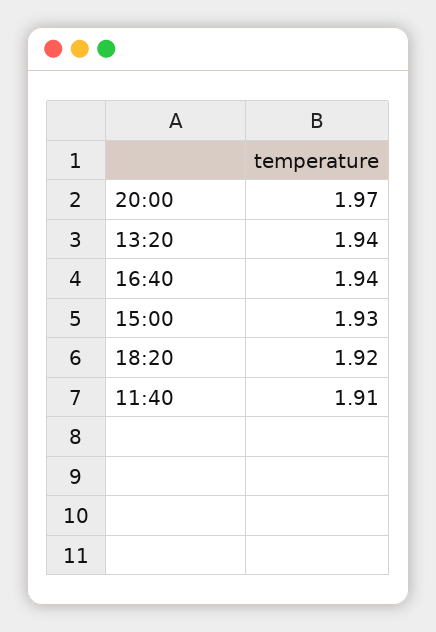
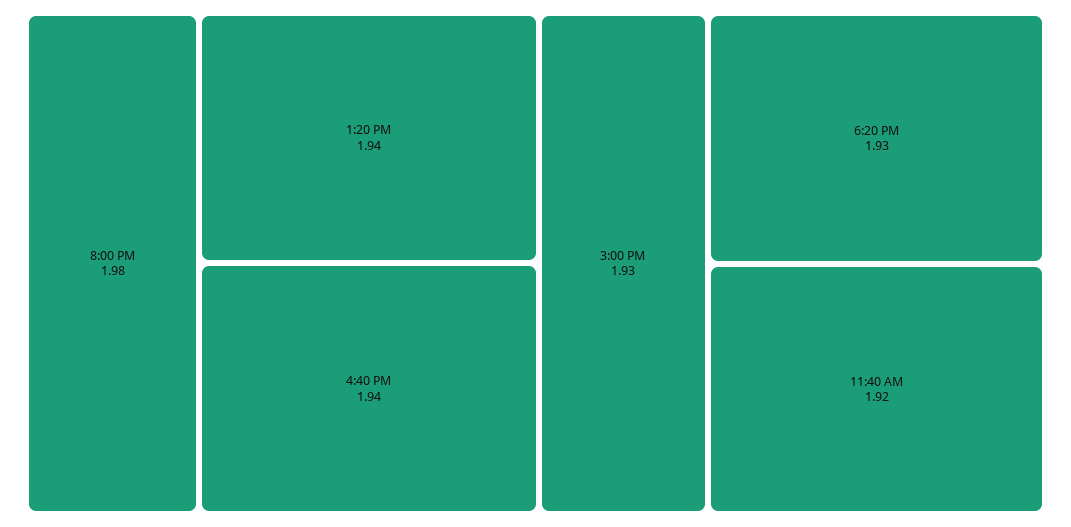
  {
-   "20:00": 1.97,
+   "20:00": 1.98,
    "13:20": 1.94,
    "16:40": 1.94,
    "15:00": 1.93,
-   "18:20": 1.92,
+   "18:20": 1.93,
-   "11:40": 1.91
+   "11:40": 1.92
  }

